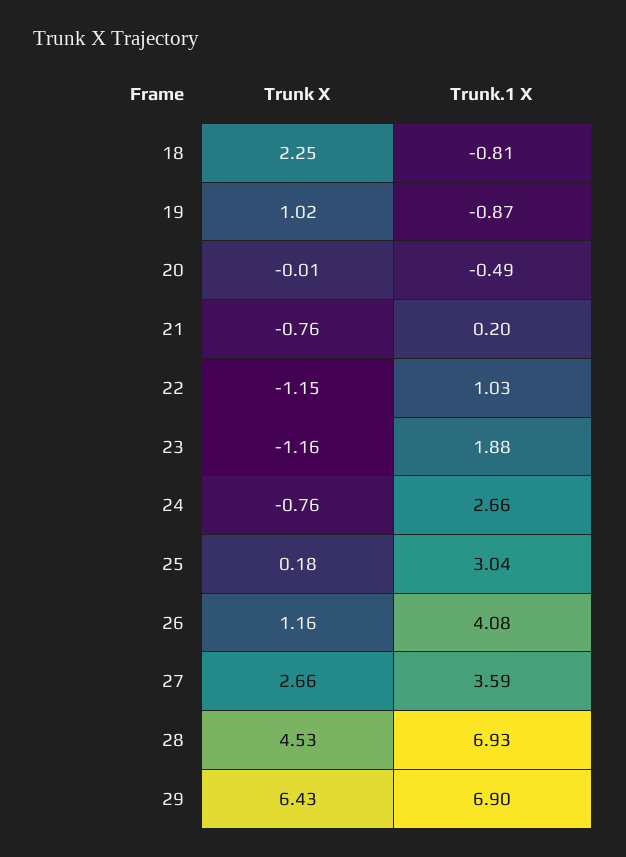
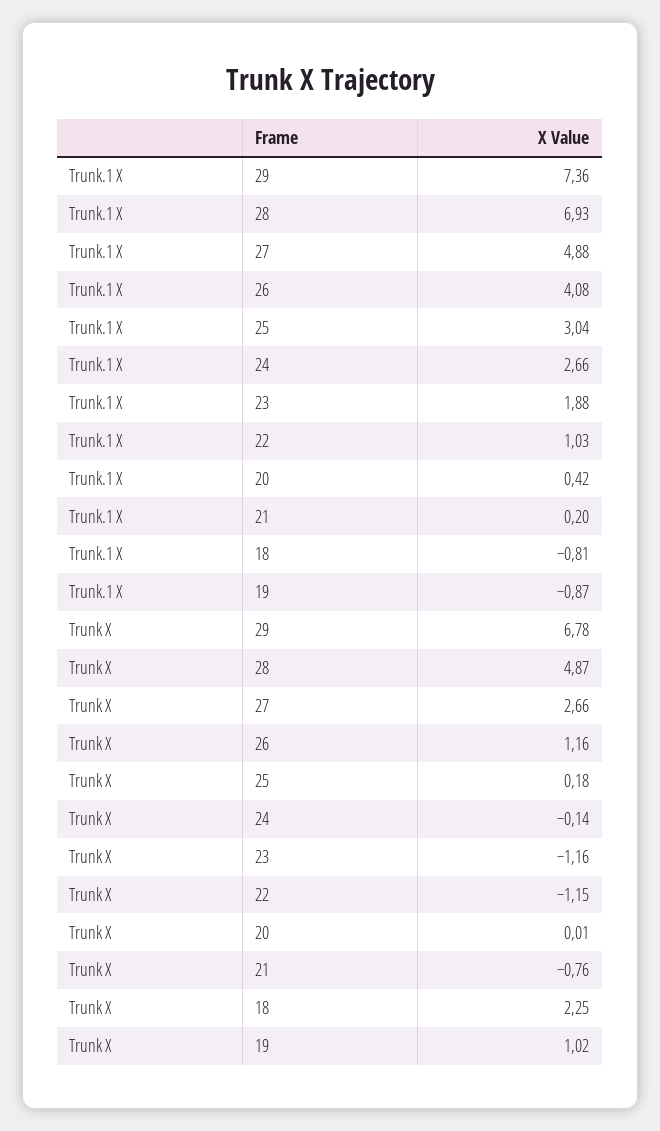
  {
    "Trunk X": {
      "18": 2.25,
      "19": 1.02,
-     "20": -0.01,
+     "20": 0.01,
      "21": -0.76,
      "22": -1.15,
      "23": -1.16,
-     "24": -0.76,
+     "24": -0.14,
      "25": 0.18,
      "26": 1.16,
      "27": 2.66,
-     "28": 4.53,
+     "28": 4.87,
-     "29": 6.43
+     "29": 6.78
    },
    "Trunk.1 X": {
      "18": -0.81,
      "19": -0.87,
-     "20": -0.49,
+     "20": 0.42,
      "21": 0.2,
      "22": 1.03,
      "23": 1.88,
      "24": 2.66,
      "25": 3.04,
      "26": 4.08,
-     "27": 3.59,
+     "27": 4.88,
      "28": 6.93,
-     "29": 6.9
+     "29": 7.36
    }
  }

